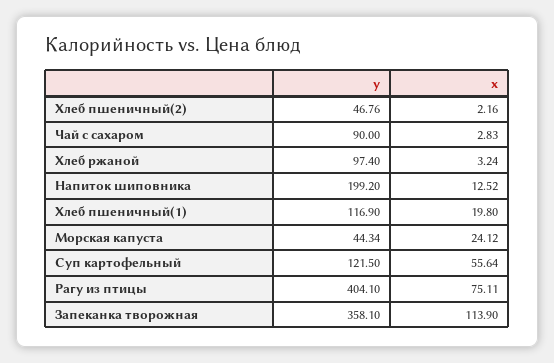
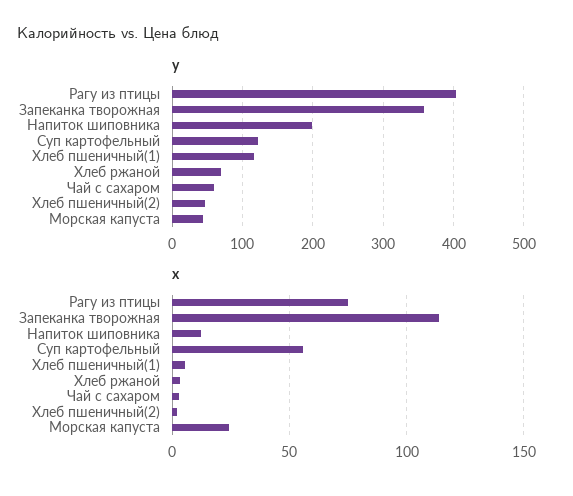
  {
    "y": {
      "Хлеб пшеничный(2)": 46.76,
-     "Чай с сахаром": 90,
+     "Чай с сахаром": 60,
-     "Хлеб ржаной": 97.4,
+     "Хлеб ржаной": 70,
      "Напиток шиповника": 199.2,
      "Хлеб пшеничный(1)": 116.9,
      "Морская капуста": 44.34,
      "Суп картофельный": 121.5,
      "Рагу из птицы": 404.1,
      "Запеканка творожная": 358.1
    },
    "x": {
      "Хлеб пшеничный(2)": 2.16,
      "Чай с сахаром": 2.83,
      "Хлеб ржаной": 3.24,
      "Напиток шиповника": 12.52,
-     "Хлеб пшеничный(1)": 19.8,
+     "Хлеб пшеничный(1)": 5,
      "Морская капуста": 24.12,
      "Суп картофельный": 55.64,
      "Рагу из птицы": 75.11,
      "Запеканка творожная": 113.9
    }
  }

